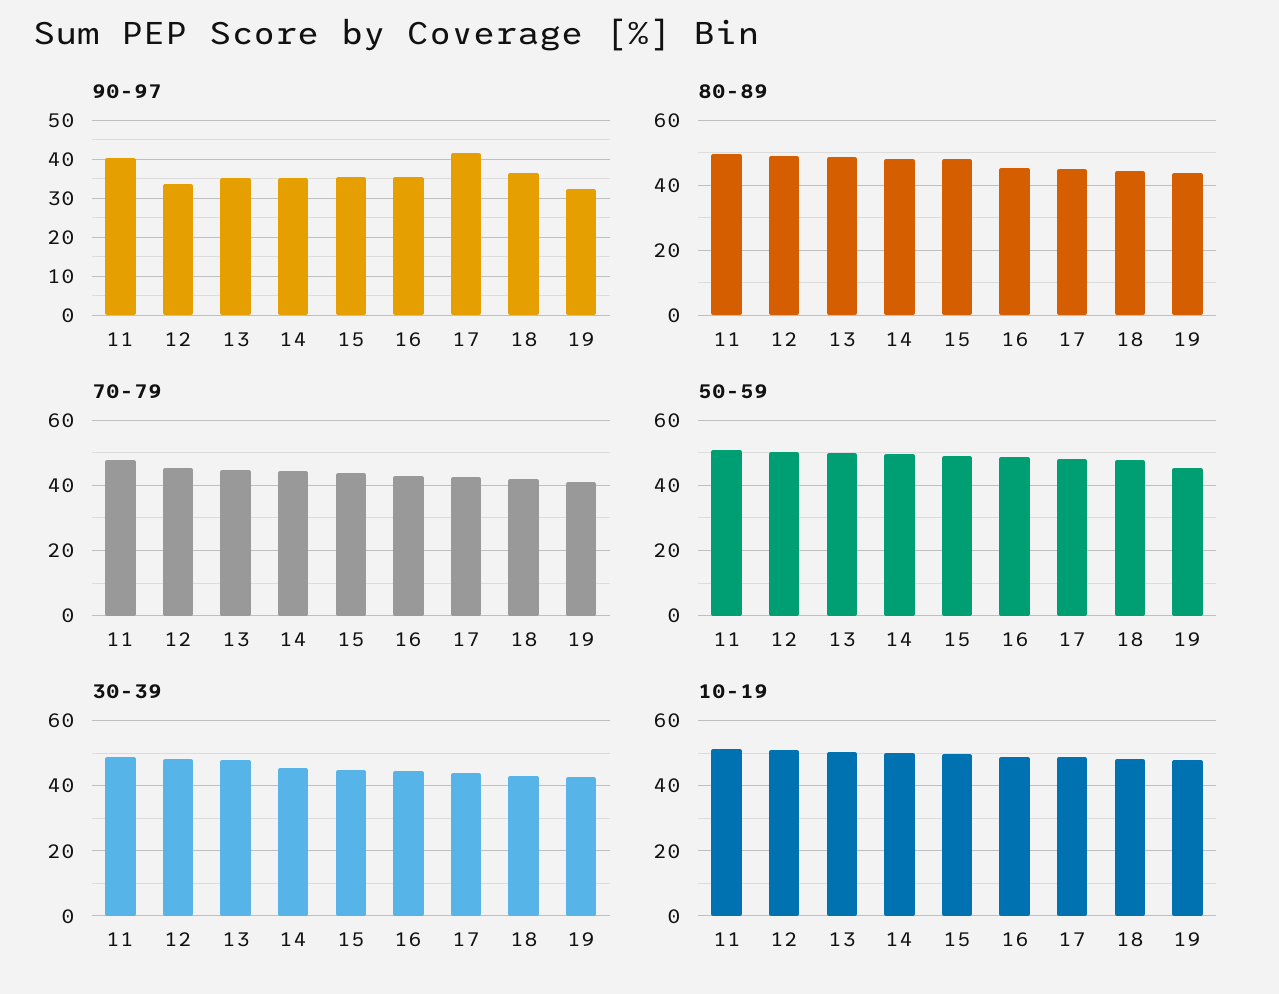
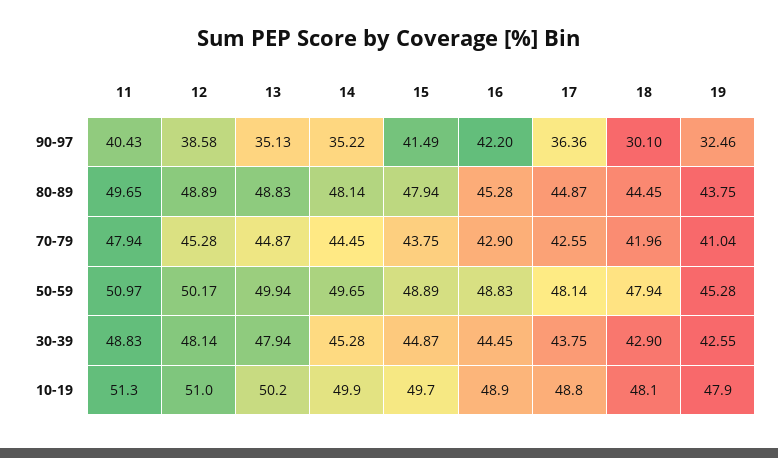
  {
    "90-97": {
      "11": 40.43,
-     "12": 34,
+     "12": 38.58,
      "13": 35.13,
      "14": 35.22,
-     "15": 36,
+     "15": 41.49,
-     "16": 36,
+     "16": 42.2,
-     "17": 42,
+     "17": 36.36,
-     "18": 36,
+     "18": 30.1,
      "19": 32.46
    },
    "80-89": {
      "11": 49.65,
      "12": 48.89,
      "13": 48.83,
      "14": 48.14,
      "15": 47.94,
      "16": 45.28,
      "17": 44.87,
      "18": 44.45,
      "19": 43.75
    },
    "70-79": {
      "11": 47.94,
      "12": 45.28,
      "13": 44.87,
      "14": 44.45,
      "15": 43.75,
      "16": 42.9,
      "17": 42.55,
      "18": 41.96,
      "19": 41.04
    },
    "50-59": {
      "11": 50.97,
      "12": 50.17,
      "13": 49.94,
      "14": 49.65,
      "15": 48.89,
      "16": 48.83,
      "17": 48.14,
      "18": 47.94,
      "19": 45.28
    },
    "30-39": {
      "11": 48.83,
      "12": 48.14,
      "13": 47.94,
      "14": 45.28,
      "15": 44.87,
      "16": 44.45,
      "17": 43.75,
      "18": 42.9,
      "19": 42.55
    },
    "10-19": {
      "11": 51.3,
      "12": 51,
      "13": 50.2,
      "14": 49.9,
      "15": 49.7,
      "16": 48.9,
      "17": 48.8,
      "18": 48.1,
      "19": 47.9
    }
  }

